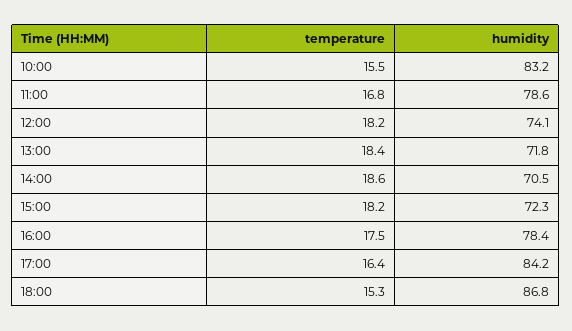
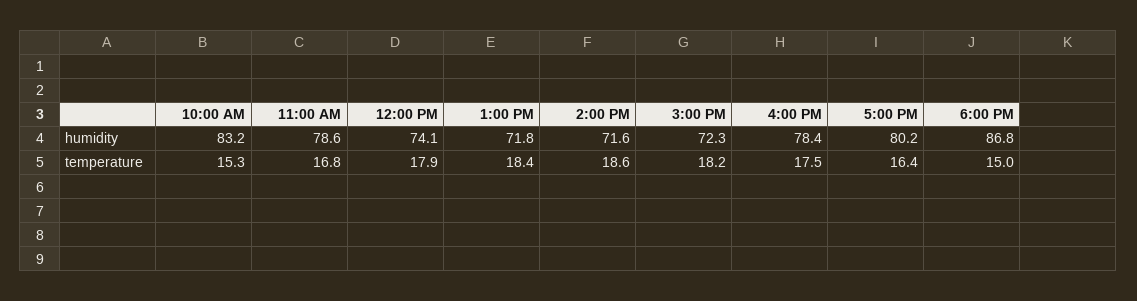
  {
    "temperature": {
-     "10:00": 15.5,
+     "10:00": 15.3,
      "11:00": 16.8,
-     "12:00": 18.2,
+     "12:00": 17.9,
      "13:00": 18.4,
      "14:00": 18.6,
      "15:00": 18.2,
      "16:00": 17.5,
      "17:00": 16.4,
-     "18:00": 15.3
+     "18:00": 15
    },
    "humidity": {
      "10:00": 83.2,
      "11:00": 78.6,
      "12:00": 74.1,
      "13:00": 71.8,
-     "14:00": 70.5,
+     "14:00": 71.6,
      "15:00": 72.3,
      "16:00": 78.4,
-     "17:00": 84.2,
+     "17:00": 80.2,
      "18:00": 86.8
    }
  }

